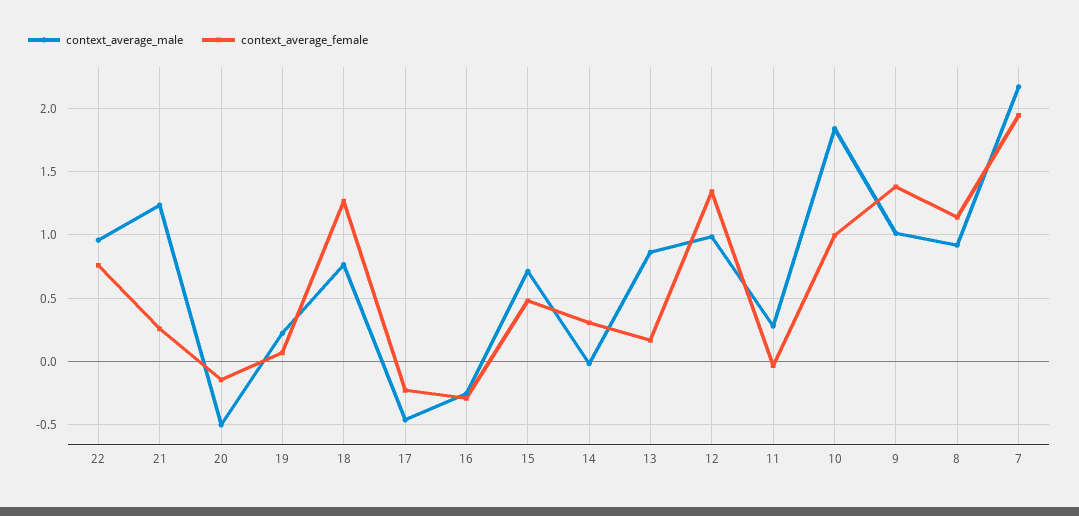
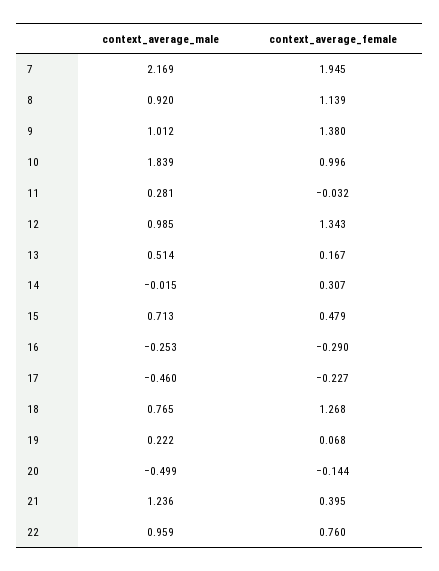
  {
    "context_average_male": {
      "22": 0.959,
      "21": 1.236,
      "20": -0.499,
      "19": 0.222,
      "18": 0.765,
      "17": -0.46,
      "16": -0.253,
      "15": 0.713,
      "14": -0.015,
-     "13": 0.85,
+     "13": 0.514,
      "12": 0.985,
      "11": 0.281,
      "10": 1.839,
      "9": 1.012,
      "8": 0.92,
      "7": 2.169
    },
    "context_average_female": {
      "22": 0.76,
-     "21": 0.25,
+     "21": 0.395,
      "20": -0.144,
      "19": 0.068,
      "18": 1.268,
      "17": -0.227,
      "16": -0.29,
      "15": 0.479,
      "14": 0.307,
      "13": 0.167,
      "12": 1.343,
      "11": -0.032,
      "10": 0.996,
      "9": 1.38,
      "8": 1.139,
      "7": 1.945
    }
  }

